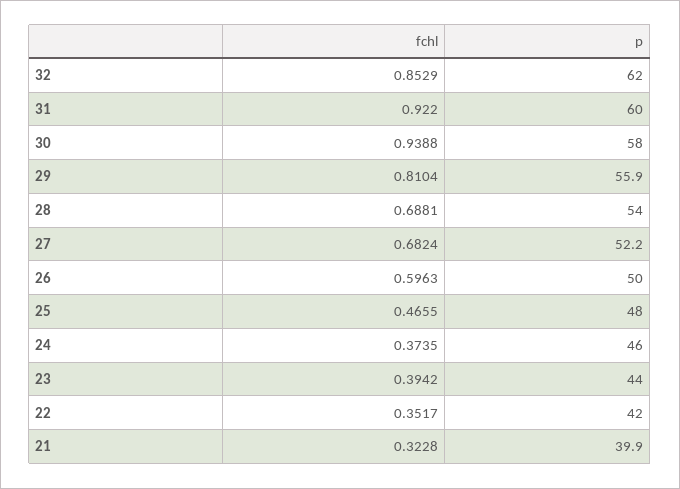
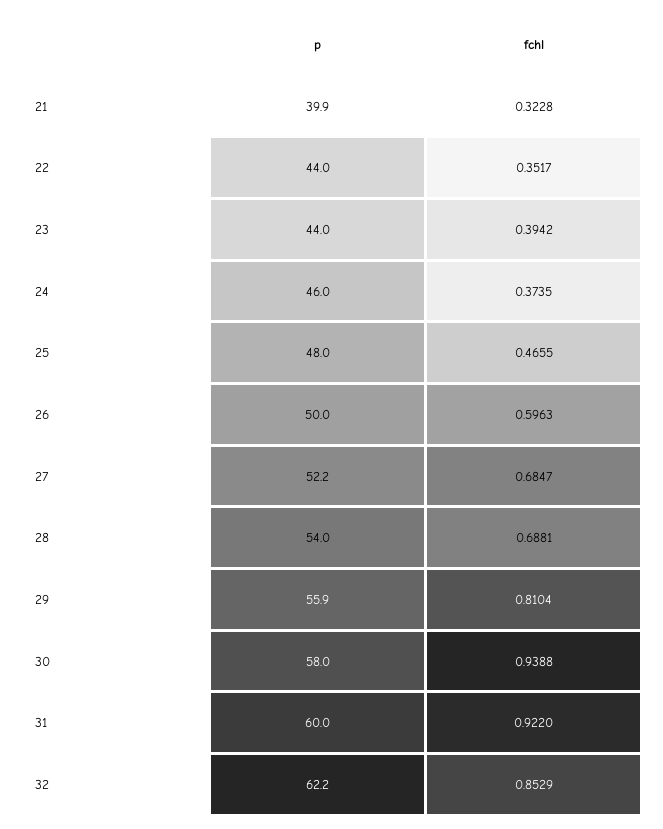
  {
    "fchl": {
      "32": 0.8529,
      "31": 0.922,
      "30": 0.9388,
      "29": 0.8104,
      "28": 0.6881,
-     "27": 0.6824,
+     "27": 0.6847,
      "26": 0.5963,
      "25": 0.4655,
      "24": 0.3735,
      "23": 0.3942,
      "22": 0.3517,
      "21": 0.3228
    },
    "p": {
-     "32": 62,
+     "32": 62.2,
      "31": 60,
      "30": 58,
      "29": 55.9,
      "28": 54,
      "27": 52.2,
      "26": 50,
      "25": 48,
      "24": 46,
      "23": 44,
-     "22": 42,
+     "22": 44,
      "21": 39.9
    }
  }

